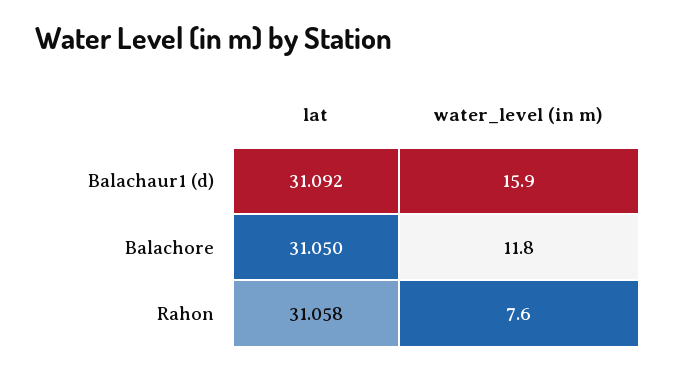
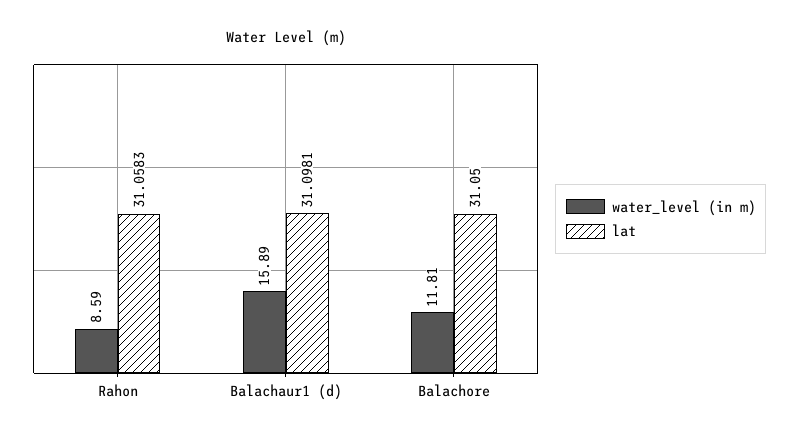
  {
    "lat": {
-     "Balachaur1 (d)": 31.092,
+     "Balachaur1 (d)": 31.0981,
      "Balachore": 31.05,
      "Rahon": 31.0583
    },
    "water_level (in m)": {
      "Balachaur1 (d)": 15.89,
      "Balachore": 11.81,
-     "Rahon": 7.6
+     "Rahon": 8.59
    }
  }

